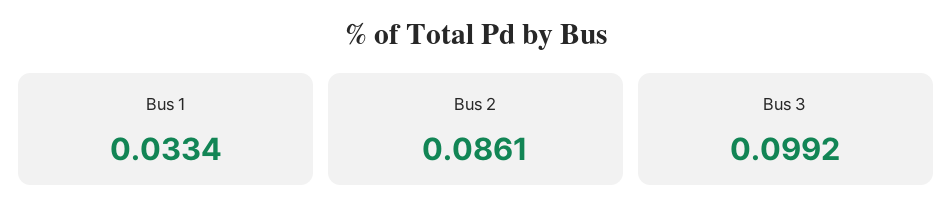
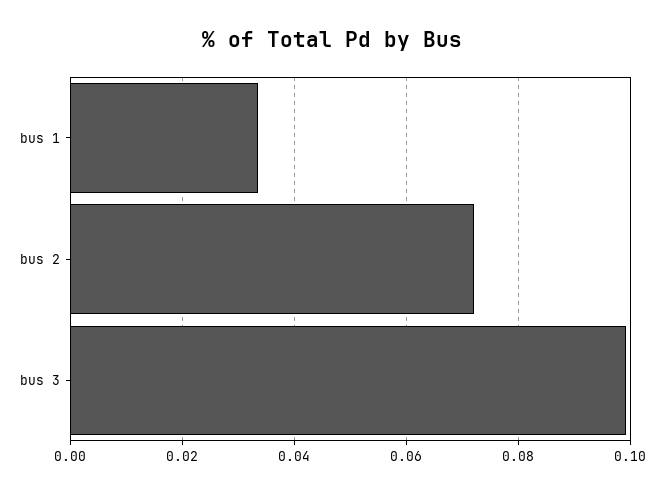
  {
    "Bus 1": 0.0334,
-   "Bus 2": 0.0861,
+   "Bus 2": 0.072,
    "Bus 3": 0.0992
  }

